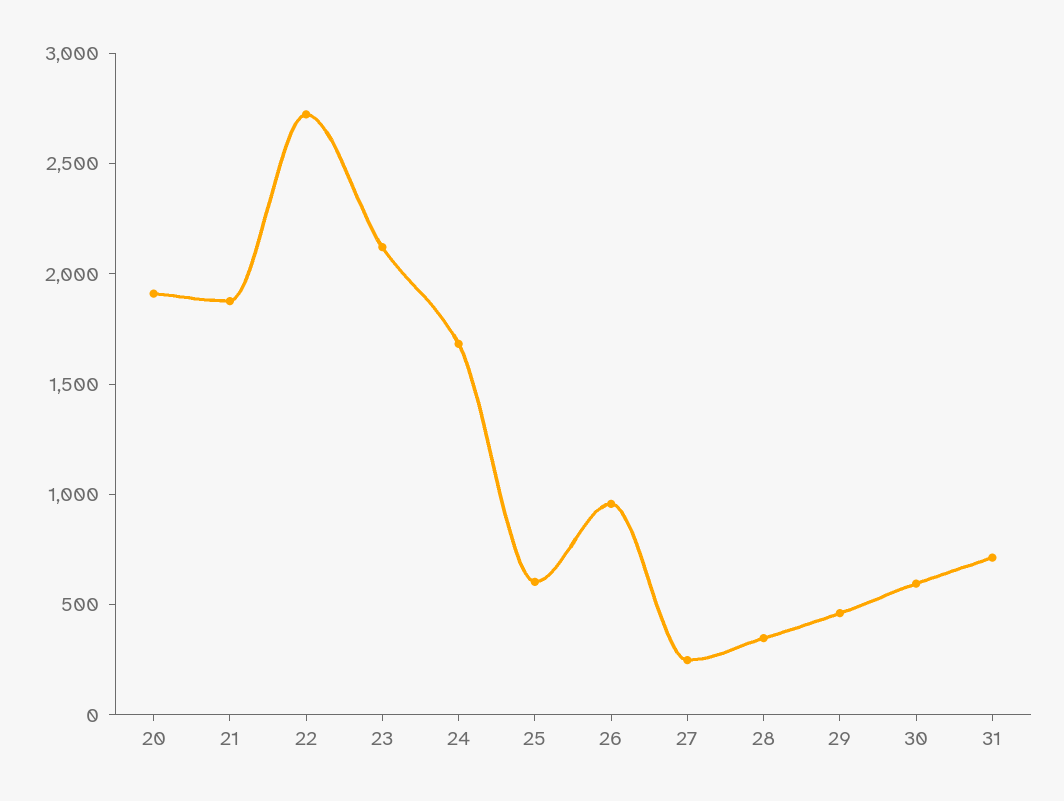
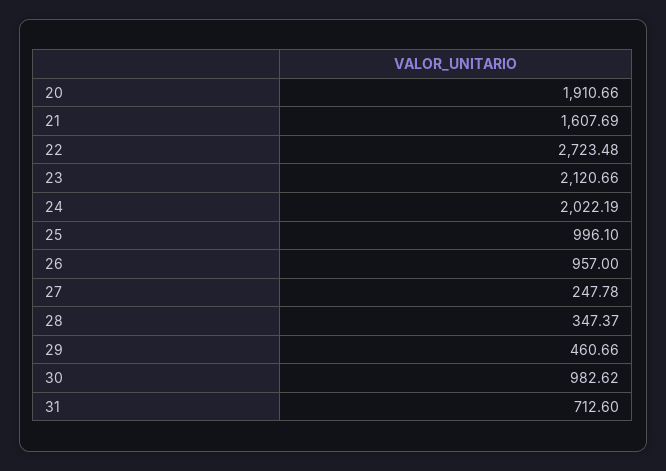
  {
    "20": 1910.66,
-   "21": 1900,
+   "21": 1607.69,
    "22": 2723.48,
    "23": 2120.66,
-   "24": 1700,
+   "24": 2022.19,
-   "25": 600,
+   "25": 996.1,
    "26": 957,
    "27": 247.78,
    "28": 347.37,
    "29": 460.66,
-   "30": 600,
+   "30": 982.62,
    "31": 712.6
  }

